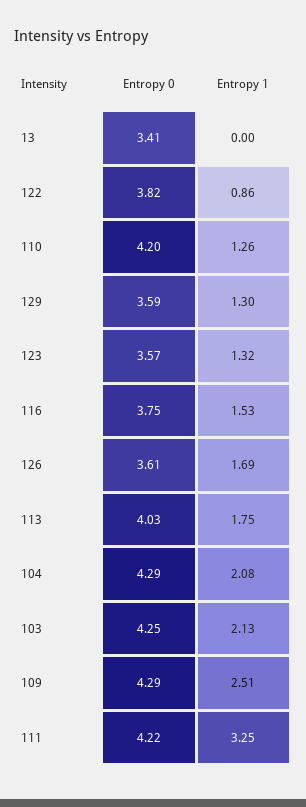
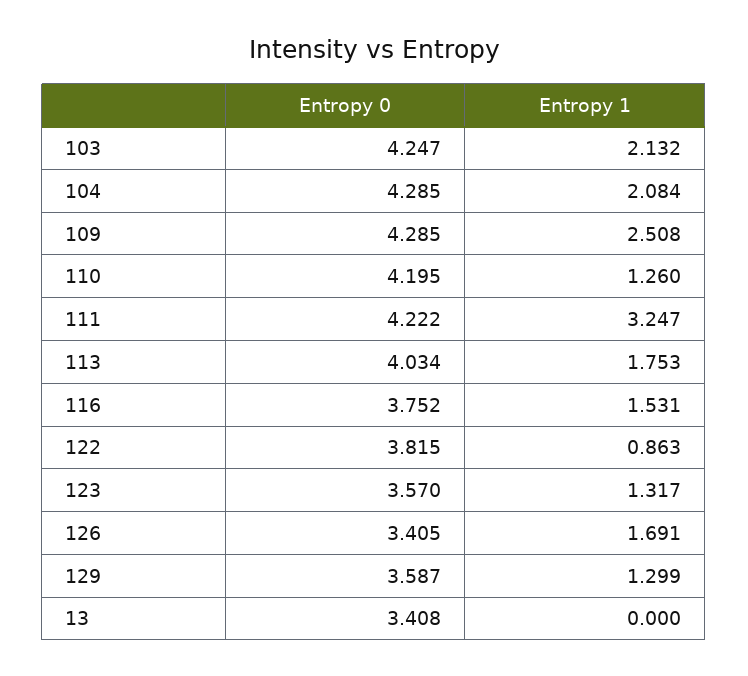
  {
    "Entropy 0": {
      "13": 3.408,
      "122": 3.815,
      "110": 4.195,
      "129": 3.587,
      "123": 3.57,
      "116": 3.752,
-     "126": 3.61,
+     "126": 3.405,
      "113": 4.034,
      "104": 4.285,
      "103": 4.247,
      "109": 4.285,
      "111": 4.222
    },
    "Entropy 1": {
      "13": 0,
      "122": 0.863,
      "110": 1.26,
      "129": 1.299,
      "123": 1.317,
      "116": 1.531,
      "126": 1.691,
      "113": 1.753,
      "104": 2.084,
      "103": 2.132,
      "109": 2.508,
      "111": 3.247
    }
  }

